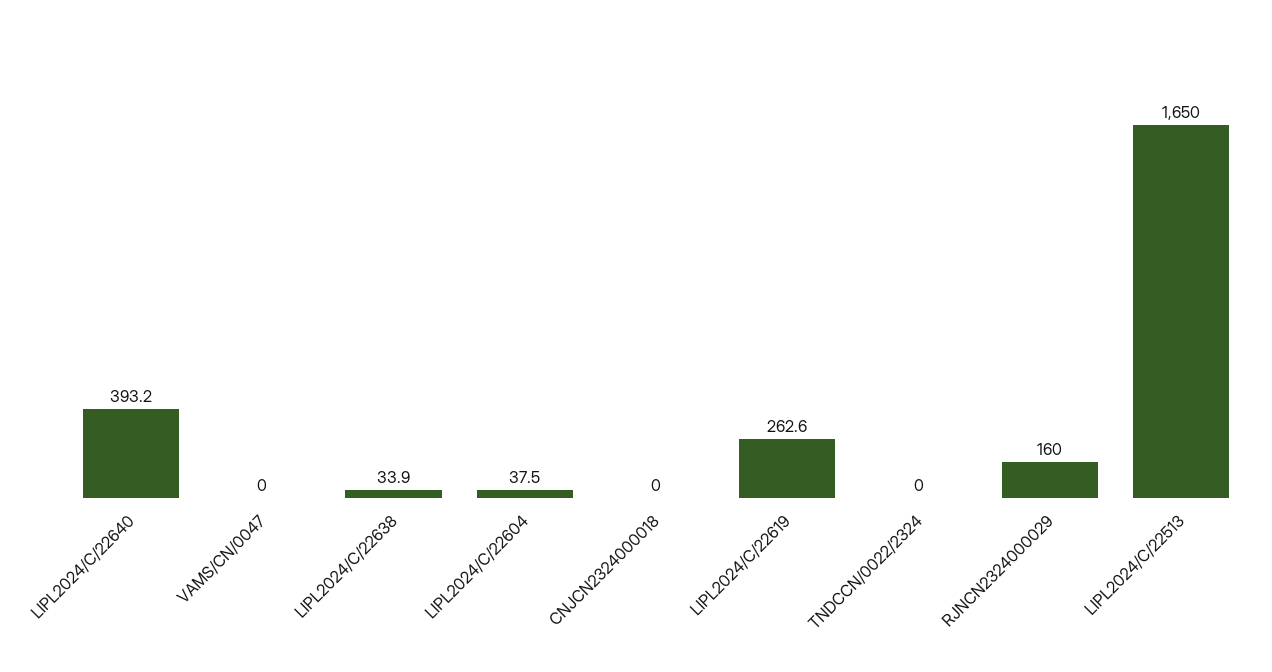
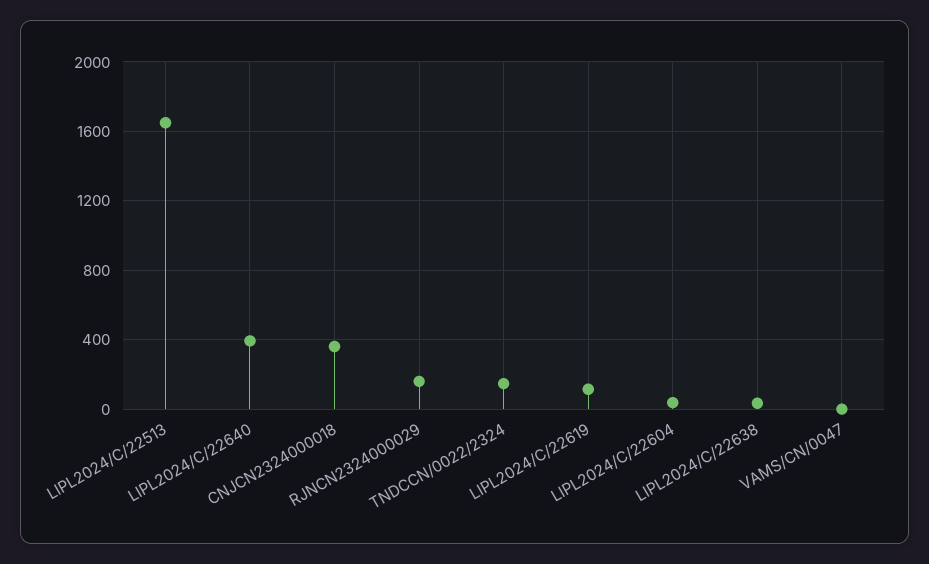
  {
    "LIPL2024/C/22640": 393.2,
    "VAMS/CN/0047": 0,
    "LIPL2024/C/22638": 33.9,
    "LIPL2024/C/22604": 37.5,
-   "CNJCN2324000018": 0,
+   "CNJCN2324000018": 350,
-   "LIPL2024/C/22619": 262.6,
+   "LIPL2024/C/22619": 100,
-   "TNDCCN/0022/2324": 0,
+   "TNDCCN/0022/2324": 150,
    "RJNCN2324000029": 160,
    "LIPL2024/C/22513": 1650
  }

